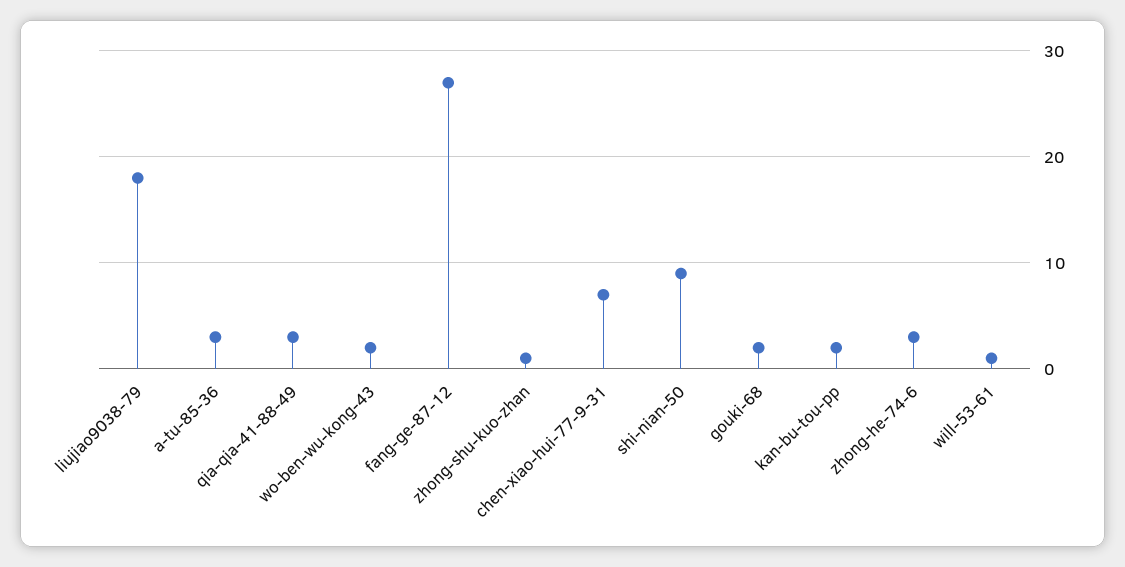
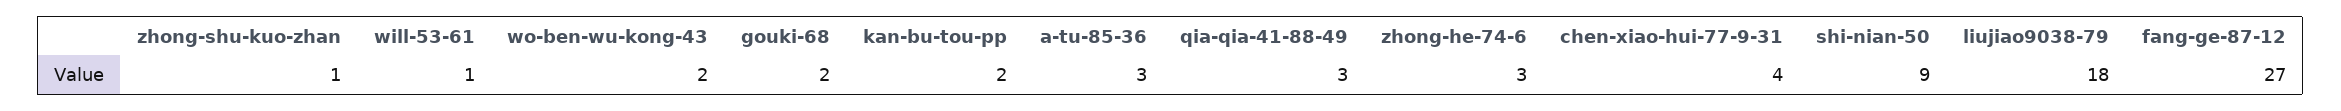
  {
    "liujiao9038-79": 18,
    "a-tu-85-36": 3,
    "qia-qia-41-88-49": 3,
    "wo-ben-wu-kong-43": 2,
    "fang-ge-87-12": 27,
    "zhong-shu-kuo-zhan": 1,
-   "chen-xiao-hui-77-9-31": 7,
+   "chen-xiao-hui-77-9-31": 4,
    "shi-nian-50": 9,
    "gouki-68": 2,
    "kan-bu-tou-pp": 2,
    "zhong-he-74-6": 3,
    "will-53-61": 1
  }

